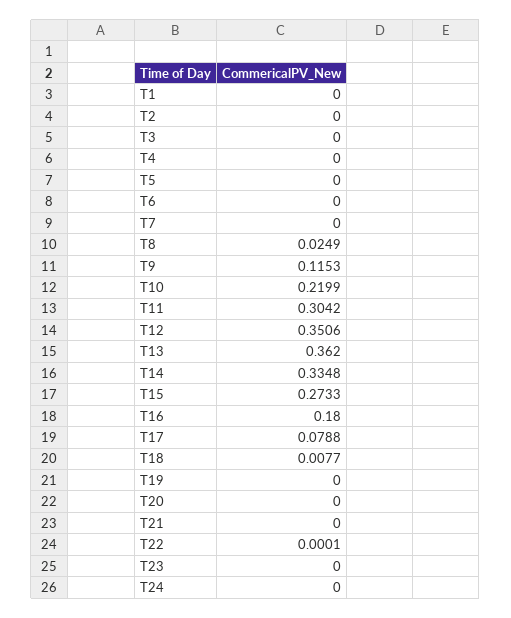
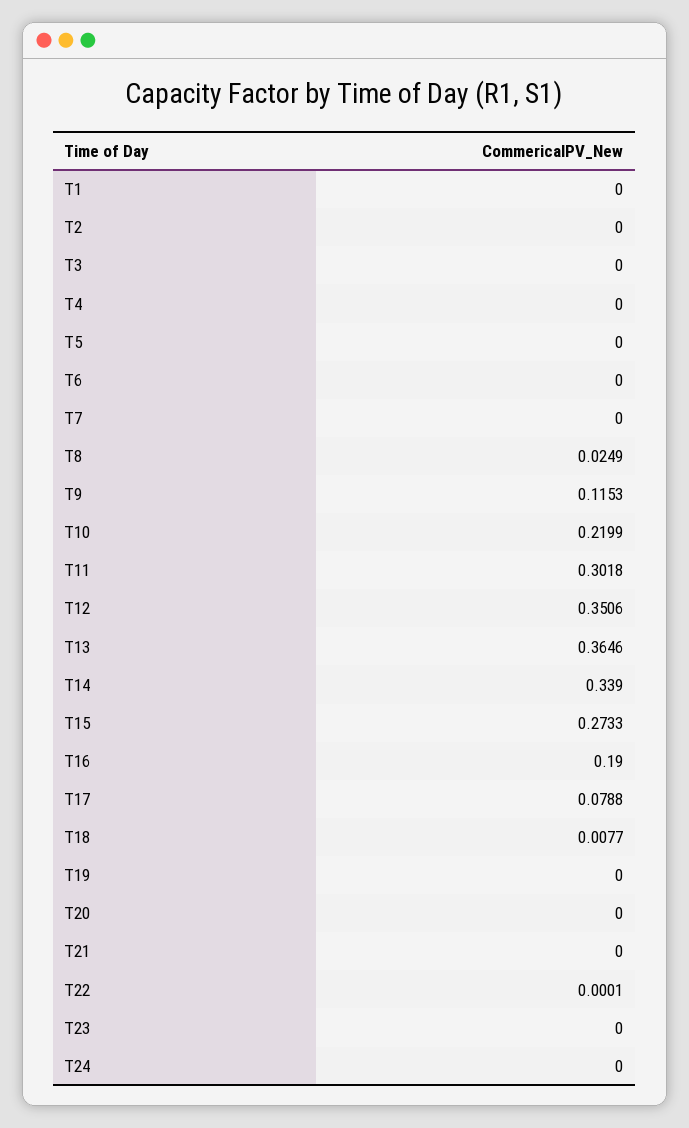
  {
    "T1": 0,
    "T2": 0,
    "T3": 0,
    "T4": 0,
    "T5": 0,
    "T6": 0,
    "T7": 0,
    "T8": 0.0249,
    "T9": 0.1153,
    "T10": 0.2199,
-   "T11": 0.3042,
+   "T11": 0.3018,
    "T12": 0.3506,
-   "T13": 0.362,
+   "T13": 0.3646,
-   "T14": 0.3348,
+   "T14": 0.339,
    "T15": 0.2733,
-   "T16": 0.18,
+   "T16": 0.19,
    "T17": 0.0788,
    "T18": 0.0077,
    "T19": 0,
    "T20": 0,
    "T21": 0,
    "T22": 0.0001,
    "T23": 0,
    "T24": 0
  }

